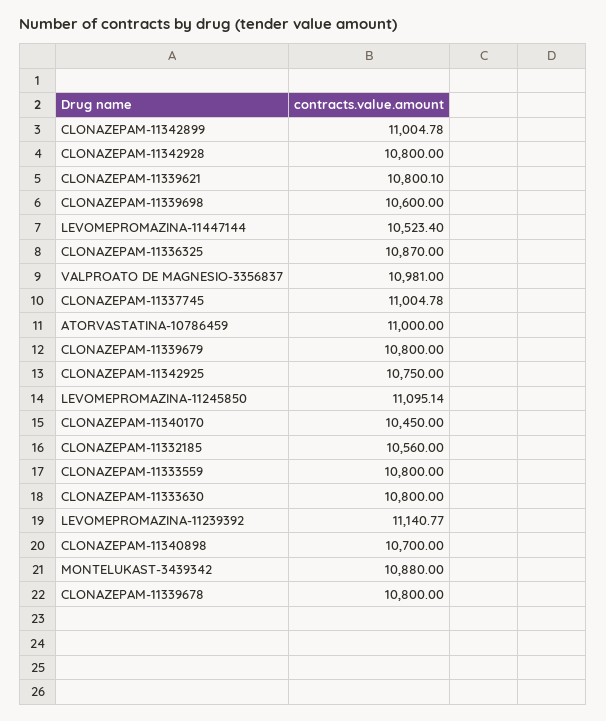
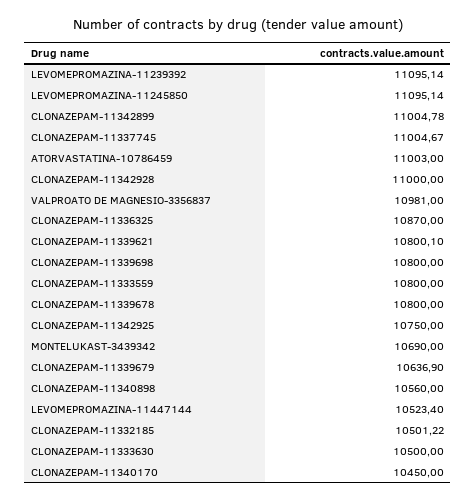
  {
    "CLONAZEPAM-11342899": 11004.78,
-   "CLONAZEPAM-11342928": 10800,
+   "CLONAZEPAM-11342928": 11000,
    "CLONAZEPAM-11339621": 10800.1,
-   "CLONAZEPAM-11339698": 10600,
+   "CLONAZEPAM-11339698": 10800,
    "LEVOMEPROMAZINA-11447144": 10523.4,
    "CLONAZEPAM-11336325": 10870,
    "VALPROATO DE MAGNESIO-3356837": 10981,
-   "CLONAZEPAM-11337745": 11004.78,
+   "CLONAZEPAM-11337745": 11004.67,
-   "ATORVASTATINA-10786459": 11000,
+   "ATORVASTATINA-10786459": 11003,
-   "CLONAZEPAM-11339679": 10800,
+   "CLONAZEPAM-11339679": 10636.9,
    "CLONAZEPAM-11342925": 10750,
    "LEVOMEPROMAZINA-11245850": 11095.14,
    "CLONAZEPAM-11340170": 10450,
-   "CLONAZEPAM-11332185": 10560,
+   "CLONAZEPAM-11332185": 10501.22,
    "CLONAZEPAM-11333559": 10800,
-   "CLONAZEPAM-11333630": 10800,
+   "CLONAZEPAM-11333630": 10500,
-   "LEVOMEPROMAZINA-11239392": 11140.77,
+   "LEVOMEPROMAZINA-11239392": 11095.14,
-   "CLONAZEPAM-11340898": 10700,
+   "CLONAZEPAM-11340898": 10560,
-   "MONTELUKAST-3439342": 10880,
+   "MONTELUKAST-3439342": 10690,
    "CLONAZEPAM-11339678": 10800
  }

